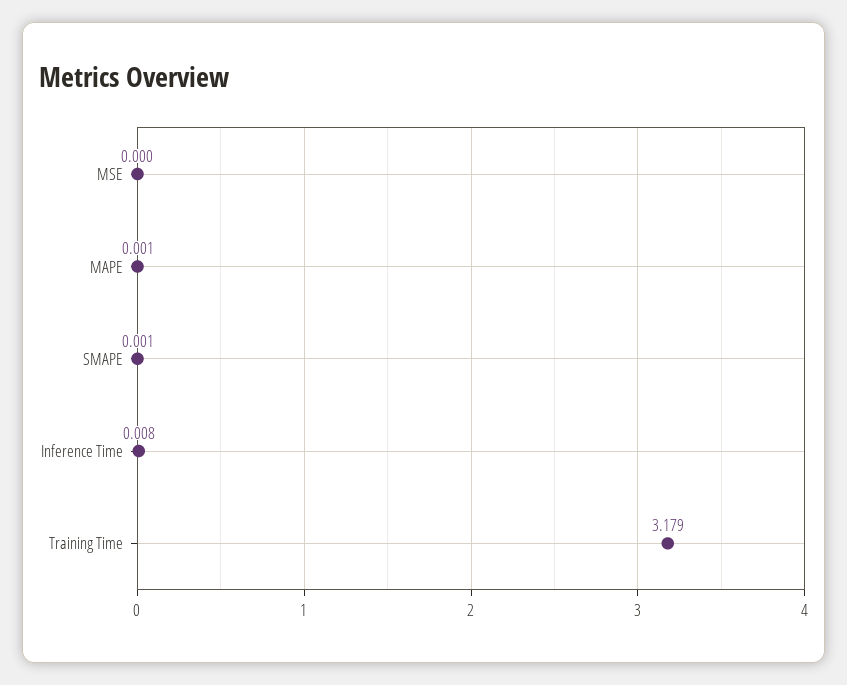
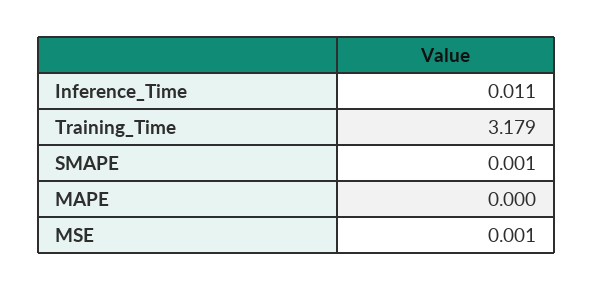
  {
-   "MSE": 0,
+   "MSE": 0.001,
-   "MAPE": 0.001,
+   "MAPE": 0,
    "SMAPE": 0.001,
-   "Inference Time": 0.008,
+   "Inference Time": 0.011,
    "Training Time": 3.179
  }

